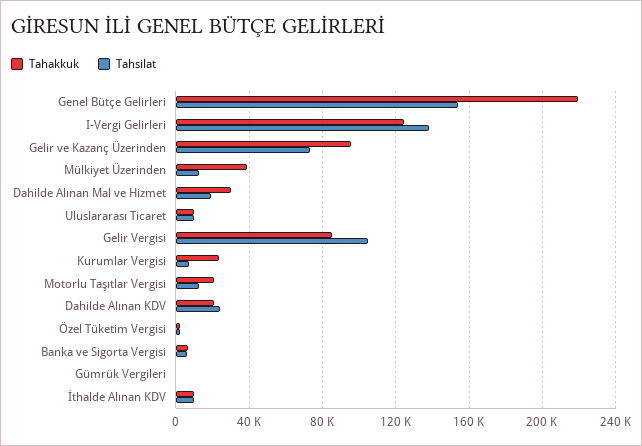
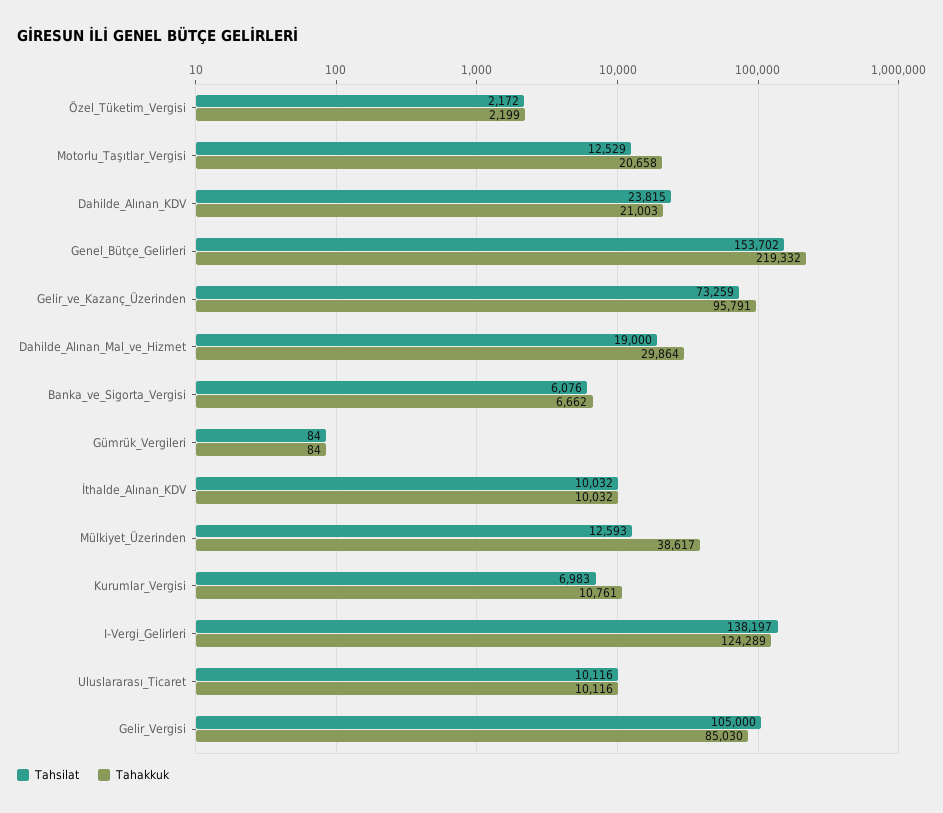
  {
    "Tahakkuk": {
      "Genel Bütçe Gelirleri": 219332,
      "I-Vergi Gelirleri": 124289,
      "Gelir ve Kazanç Üzerinden": 95791,
      "Mülkiyet Üzerinden": 38617,
      "Dahilde Alınan Mal ve Hizmet": 29864,
      "Uluslararası Ticaret": 10116,
      "Gelir Vergisi": 85030,
-     "Kurumlar Vergisi": 25000,
+     "Kurumlar Vergisi": 10761,
      "Motorlu Taşıtlar Vergisi": 20658,
      "Dahilde Alınan KDV": 21003,
      "Özel Tüketim Vergisi": 2199,
      "Banka ve Sigorta Vergisi": 6662,
      "Gümrük Vergileri": 84,
      "İthalde Alınan KDV": 10032
    },
    "Tahsilat": {
      "Genel Bütçe Gelirleri": 153702,
      "I-Vergi Gelirleri": 138197,
      "Gelir ve Kazanç Üzerinden": 73259,
      "Mülkiyet Üzerinden": 12593,
      "Dahilde Alınan Mal ve Hizmet": 19000,
      "Uluslararası Ticaret": 10116,
      "Gelir Vergisi": 105000,
      "Kurumlar Vergisi": 6983,
      "Motorlu Taşıtlar Vergisi": 12529,
      "Dahilde Alınan KDV": 23815,
      "Özel Tüketim Vergisi": 2172,
      "Banka ve Sigorta Vergisi": 6076,
      "Gümrük Vergileri": 84,
      "İthalde Alınan KDV": 10032
    }
  }

